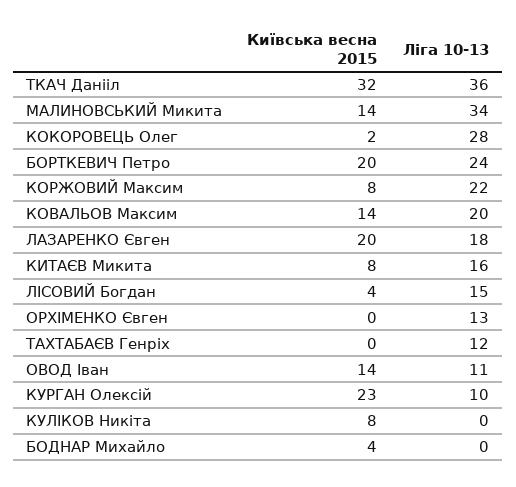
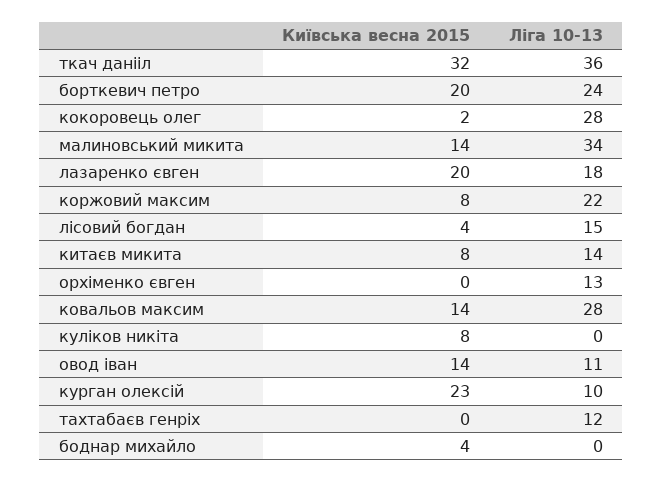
  {
    "Київська весна 2015": {
      "ТКАЧ Данііл": 32,
      "МАЛИНОВСЬКИЙ Микита": 14,
      "КОКОРОВЕЦЬ Олег": 2,
      "БОРТКЕВИЧ Петро": 20,
      "КОРЖОВИЙ Максим": 8,
      "КОВАЛЬОВ Максим": 14,
      "ЛАЗАРЕНКО Євген": 20,
      "КИТАЄВ Микита": 8,
      "ЛІСОВИЙ Богдан": 4,
      "ОРХІМЕНКО Євген": 0,
      "ТАХТАБАЄВ Генріх": 0,
      "ОВОД Іван": 14,
      "КУРГАН Олексій": 23,
      "КУЛІКОВ Никіта": 8,
      "БОДНАР Михайло": 4
    },
    "Ліга 10-13": {
      "ТКАЧ Данііл": 36,
      "МАЛИНОВСЬКИЙ Микита": 34,
      "КОКОРОВЕЦЬ Олег": 28,
      "БОРТКЕВИЧ Петро": 24,
      "КОРЖОВИЙ Максим": 22,
-     "КОВАЛЬОВ Максим": 20,
+     "КОВАЛЬОВ Максим": 28,
      "ЛАЗАРЕНКО Євген": 18,
-     "КИТАЄВ Микита": 16,
+     "КИТАЄВ Микита": 14,
      "ЛІСОВИЙ Богдан": 15,
      "ОРХІМЕНКО Євген": 13,
      "ТАХТАБАЄВ Генріх": 12,
      "ОВОД Іван": 11,
      "КУРГАН Олексій": 10,
      "КУЛІКОВ Никіта": 0,
      "БОДНАР Михайло": 0
    }
  }

